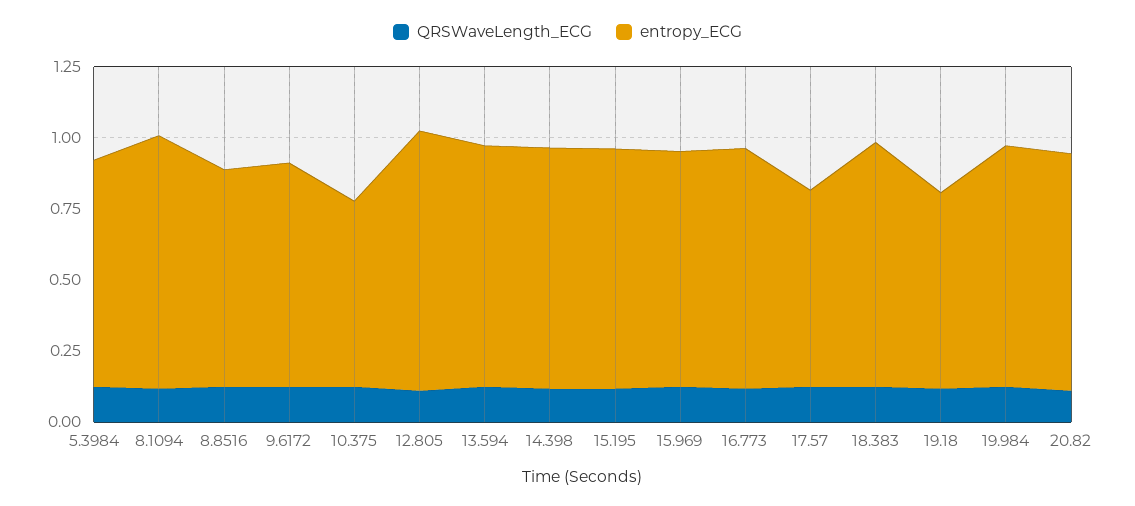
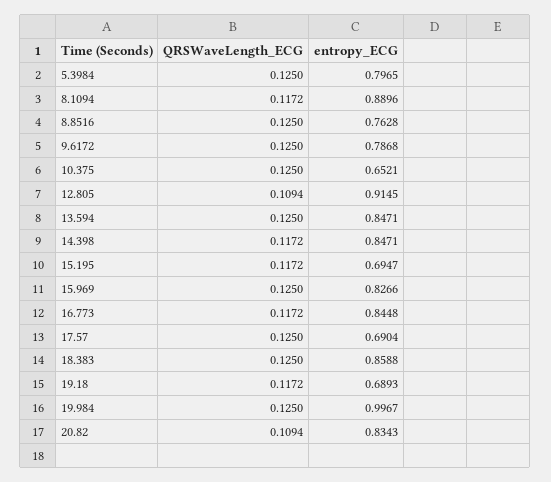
  {
    "QRSWaveLength_ECG": {
      "5.3984": 0.125,
      "8.1094": 0.1172,
      "8.8516": 0.125,
      "9.6172": 0.125,
      "10.375": 0.125,
      "12.805": 0.1094,
      "13.594": 0.125,
      "14.398": 0.1172,
      "15.195": 0.1172,
      "15.969": 0.125,
      "16.773": 0.1172,
      "17.57": 0.125,
      "18.383": 0.125,
      "19.18": 0.1172,
      "19.984": 0.125,
      "20.82": 0.1094
    },
    "entropy_ECG": {
      "5.3984": 0.7965,
      "8.1094": 0.8896,
      "8.8516": 0.7628,
      "9.6172": 0.7868,
      "10.375": 0.6521,
      "12.805": 0.9145,
      "13.594": 0.8471,
      "14.398": 0.8471,
-     "15.195": 0.85,
+     "15.195": 0.6947,
      "15.969": 0.8266,
      "16.773": 0.8448,
      "17.57": 0.6904,
      "18.383": 0.8588,
      "19.18": 0.6893,
-     "19.984": 0.85,
+     "19.984": 0.9967,
      "20.82": 0.8343
    }
  }

